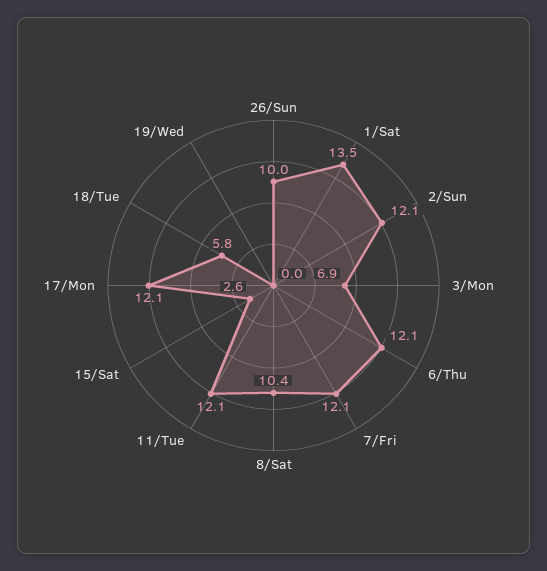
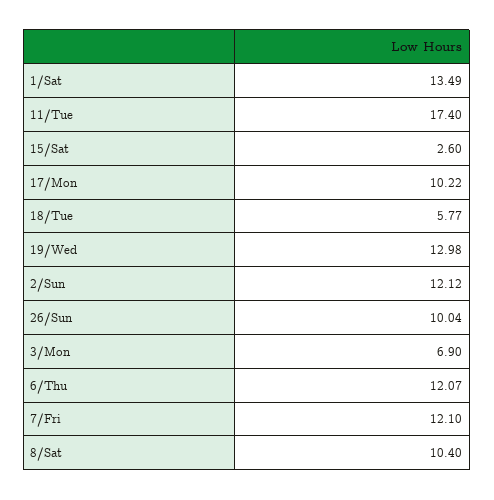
  {
    "26/Sun": 10.04,
    "1/Sat": 13.49,
    "2/Sun": 12.12,
    "3/Mon": 6.9,
    "6/Thu": 12.07,
    "7/Fri": 12.1,
    "8/Sat": 10.4,
-   "11/Tue": 12.1,
+   "11/Tue": 17.4,
    "15/Sat": 2.6,
-   "17/Mon": 12.1,
+   "17/Mon": 10.22,
    "18/Tue": 5.77,
-   "19/Wed": 0
+   "19/Wed": 12.98
  }

